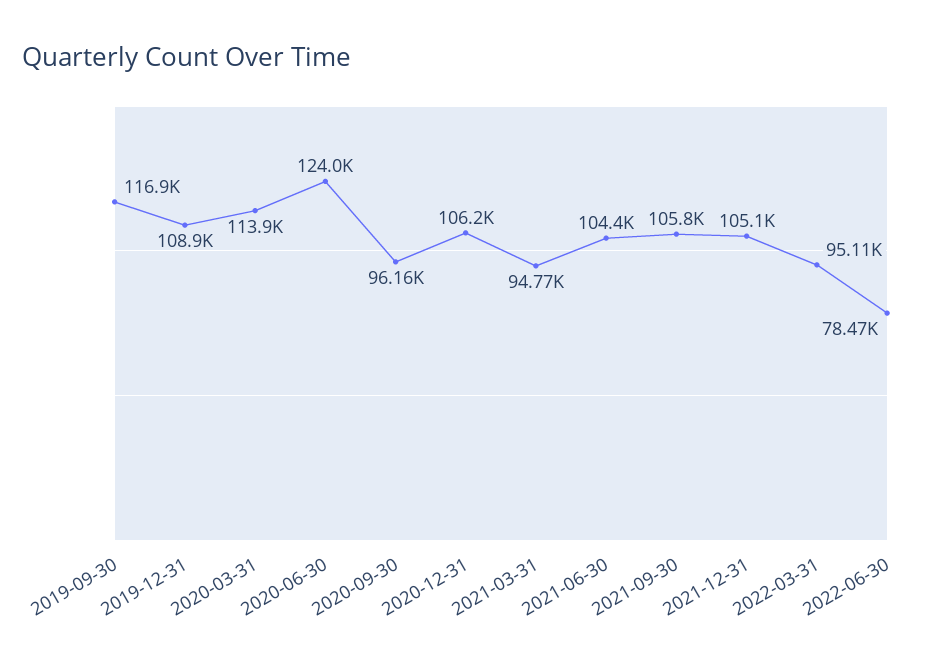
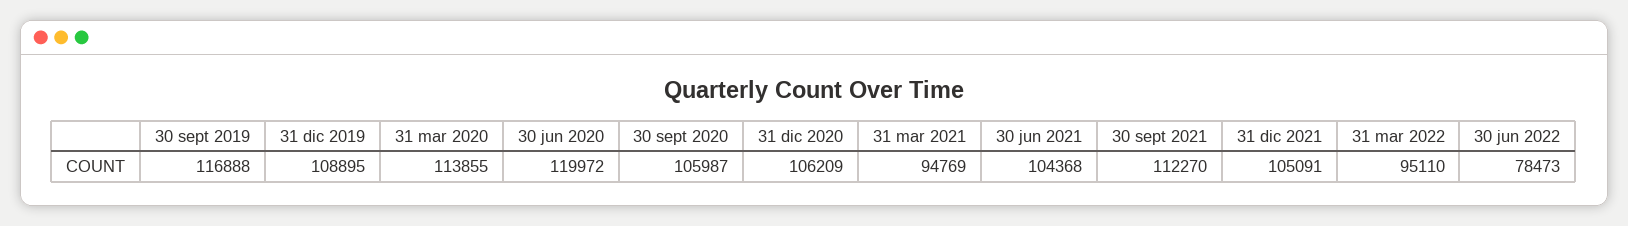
  {
    "2019-09-30": 116888,
    "2019-12-31": 108895,
    "2020-03-31": 113855,
-   "2020-06-30": 124000,
+   "2020-06-30": 119972,
-   "2020-09-30": 96160,
+   "2020-09-30": 105987,
    "2020-12-31": 106209,
    "2021-03-31": 94769,
    "2021-06-30": 104368,
-   "2021-09-30": 105800,
+   "2021-09-30": 112270,
    "2021-12-31": 105091,
    "2022-03-31": 95110,
    "2022-06-30": 78473
  }

